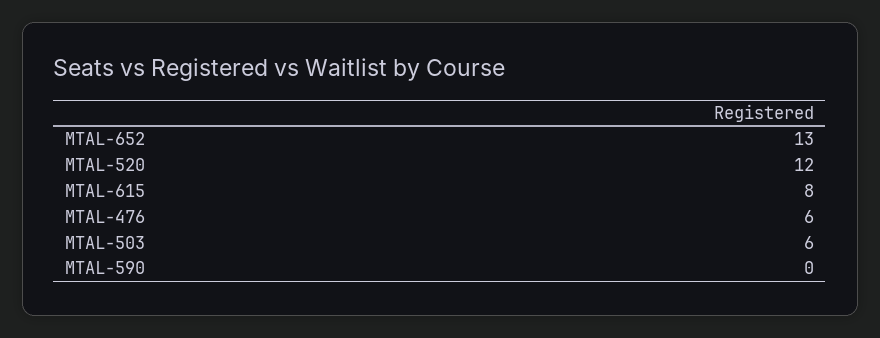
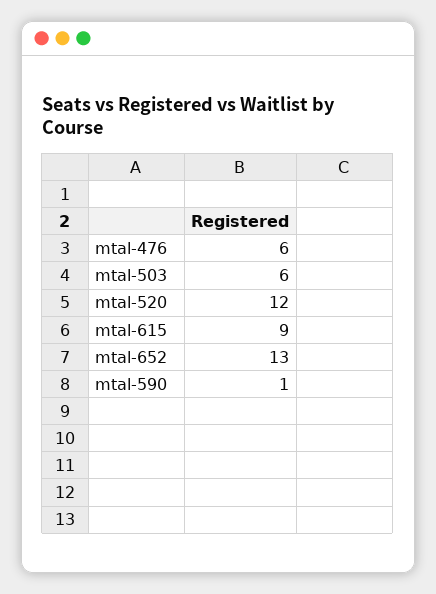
  {
    "MTAL-652": 13,
    "MTAL-520": 12,
-   "MTAL-615": 8,
+   "MTAL-615": 9,
    "MTAL-476": 6,
    "MTAL-503": 6,
-   "MTAL-590": 0
+   "MTAL-590": 1
  }

